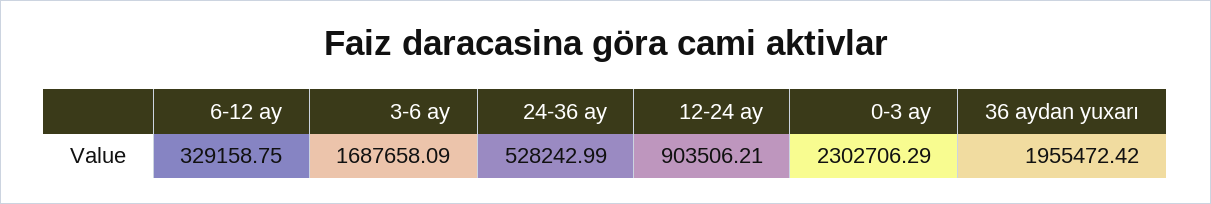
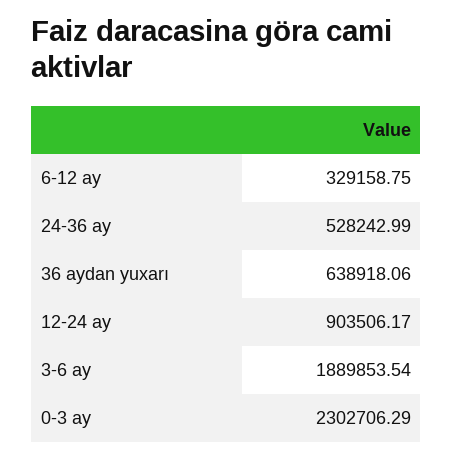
  {
    "6-12 ay": 329158.75,
-   "3-6 ay": 1687658.09,
+   "3-6 ay": 1889853.54,
    "24-36 ay": 528242.99,
-   "12-24 ay": 903506.21,
+   "12-24 ay": 903506.17,
    "0-3 ay": 2302706.29,
-   "36 aydan yuxarı": 1955472.42
+   "36 aydan yuxarı": 638918.06
  }

